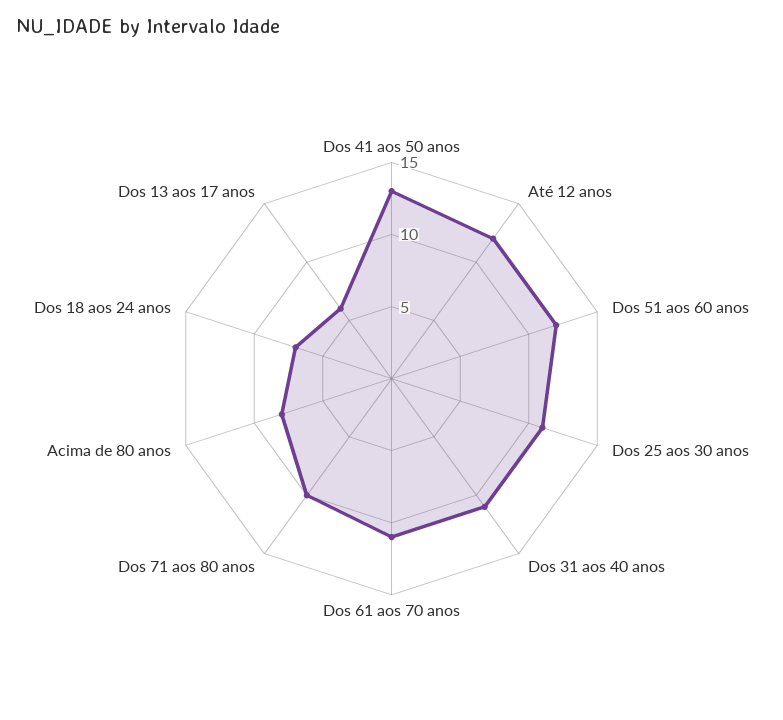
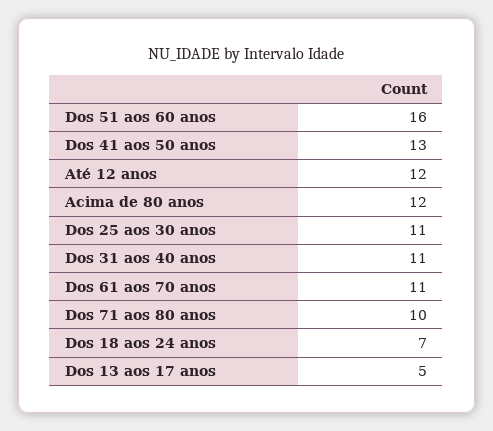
  {
    "Dos 41 aos 50 anos": 13,
    "Até 12 anos": 12,
-   "Dos 51 aos 60 anos": 12,
+   "Dos 51 aos 60 anos": 16,
    "Dos 25 aos 30 anos": 11,
    "Dos 31 aos 40 anos": 11,
    "Dos 61 aos 70 anos": 11,
    "Dos 71 aos 80 anos": 10,
-   "Acima de 80 anos": 8,
+   "Acima de 80 anos": 12,
    "Dos 18 aos 24 anos": 7,
-   "Dos 13 aos 17 anos": 6
+   "Dos 13 aos 17 anos": 5
  }

